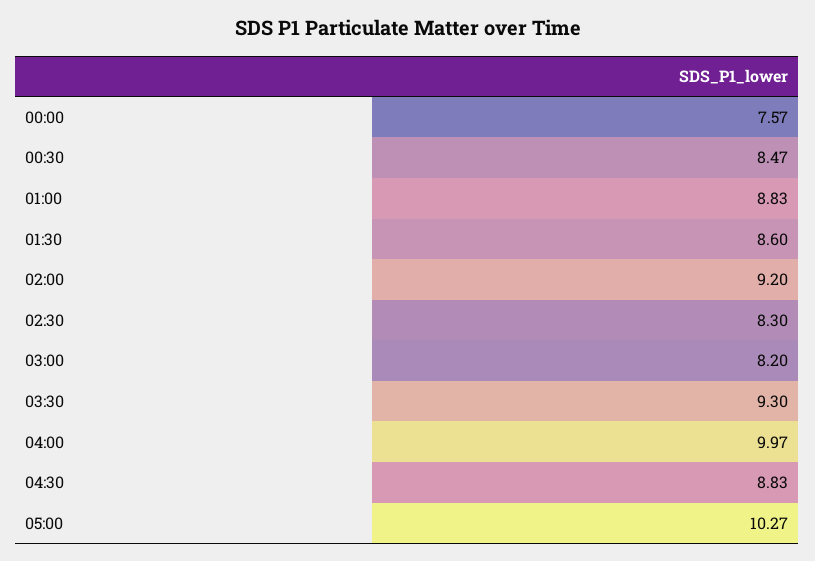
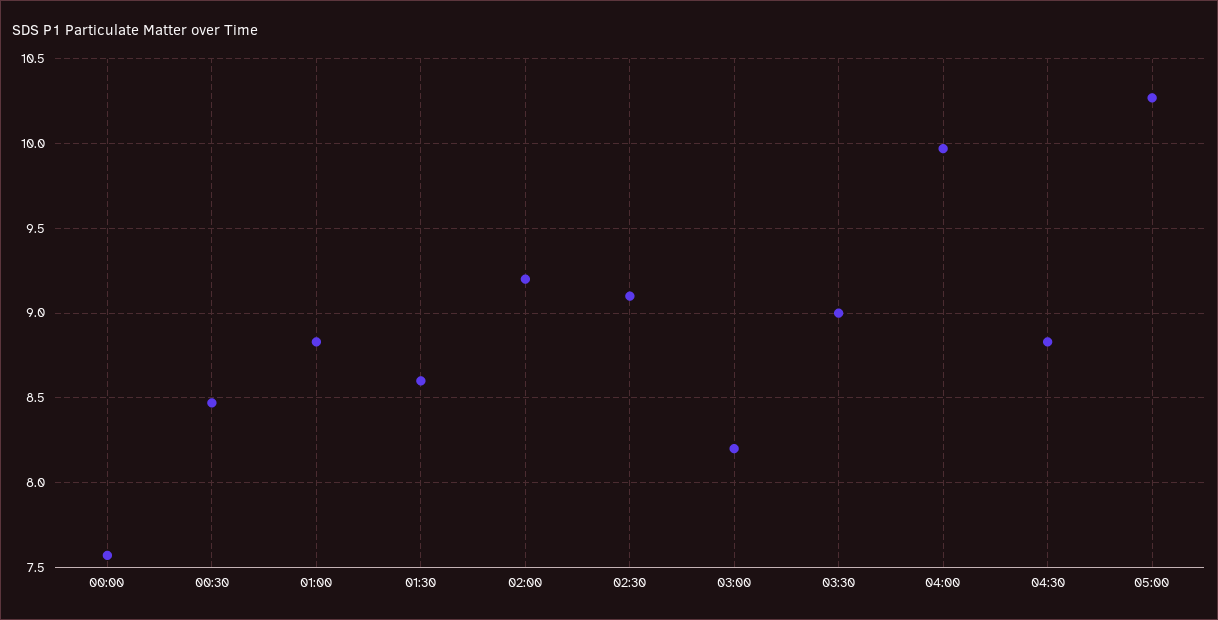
  {
    "00:00": 7.57,
    "00:30": 8.47,
    "01:00": 8.83,
    "01:30": 8.6,
    "02:00": 9.2,
-   "02:30": 8.3,
+   "02:30": 9.1,
    "03:00": 8.2,
-   "03:30": 9.3,
+   "03:30": 9,
    "04:00": 9.97,
    "04:30": 8.83,
    "05:00": 10.27
  }

